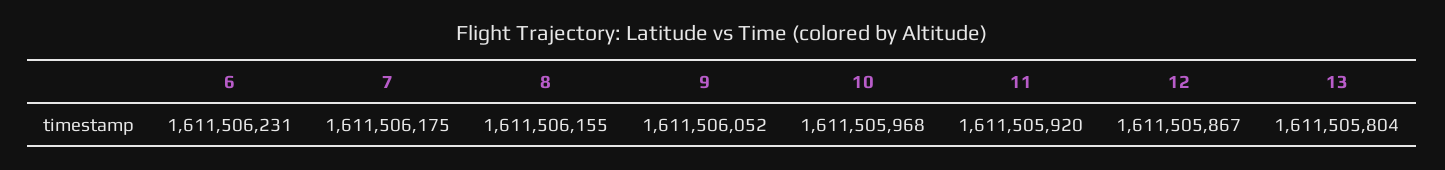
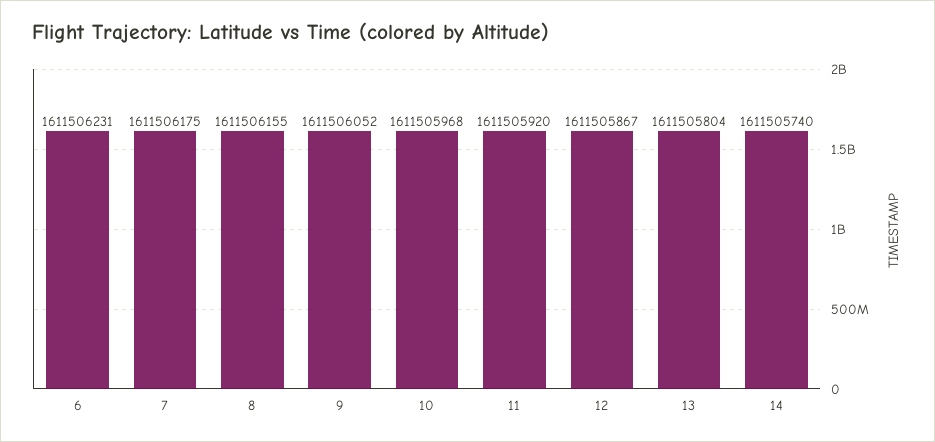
  {
    "6": 1611506231,
    "7": 1611506175,
    "8": 1611506155,
    "9": 1611506052,
    "10": 1611505968,
    "11": 1611505920,
    "12": 1611505867,
-   "13": 1611505804
+   "13": 1611505804,
+   "14": 1611505740
  }

